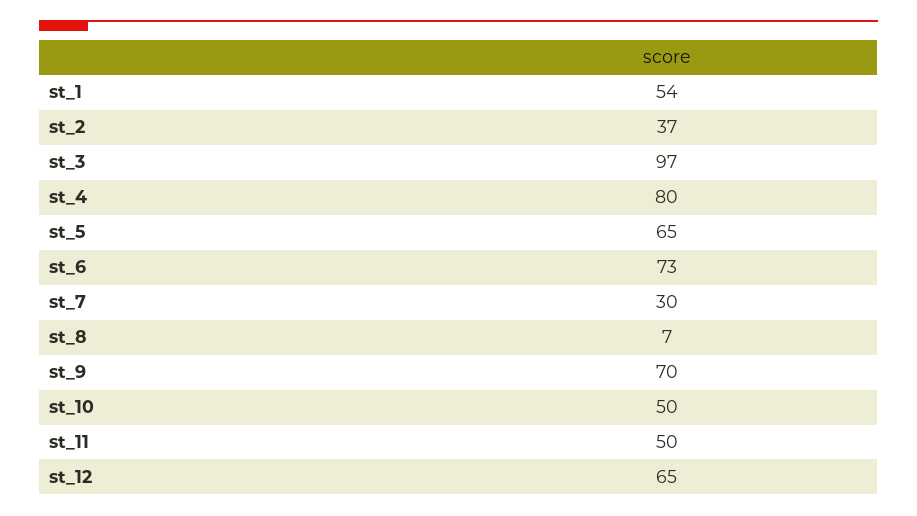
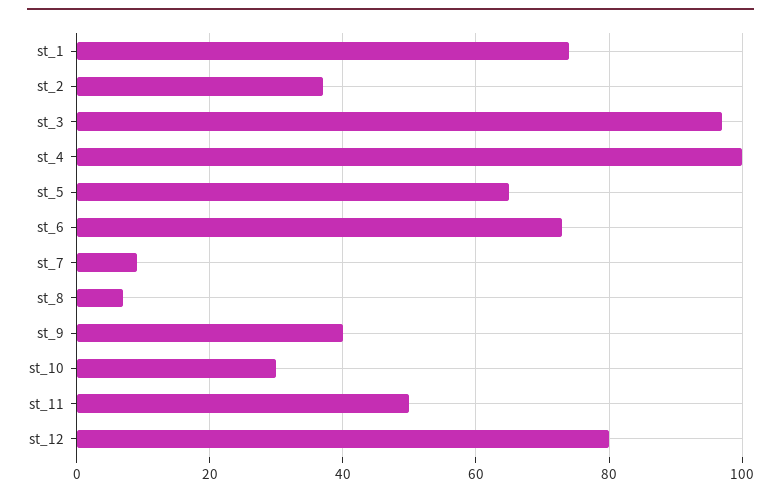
  {
-   "st_1": 54,
+   "st_1": 75,
    "st_2": 37,
    "st_3": 97,
-   "st_4": 80,
+   "st_4": 100,
    "st_5": 65,
    "st_6": 73,
-   "st_7": 30,
+   "st_7": 10,
    "st_8": 7,
-   "st_9": 70,
+   "st_9": 40,
-   "st_10": 50,
+   "st_10": 30,
    "st_11": 50,
-   "st_12": 65
+   "st_12": 80
  }

